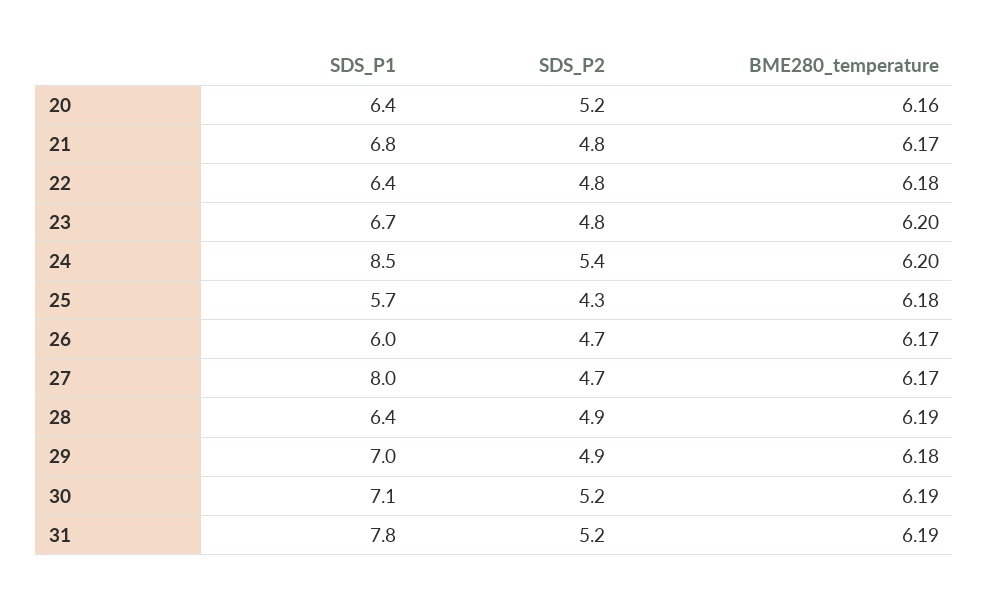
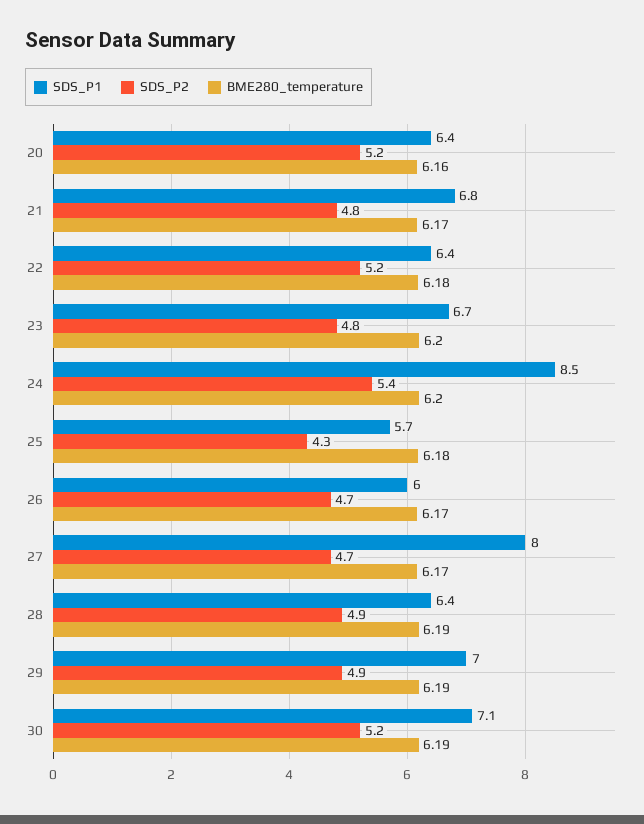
  {
    "SDS_P1": {
      "20": 6.4,
      "21": 6.8,
      "22": 6.4,
      "23": 6.7,
      "24": 8.5,
      "25": 5.7,
      "26": 6,
      "27": 8,
      "28": 6.4,
      "29": 7,
-     "30": 7.1,
+     "30": 7.1
-     "31": 7.8
    },
    "SDS_P2": {
      "20": 5.2,
      "21": 4.8,
-     "22": 4.8,
+     "22": 5.2,
      "23": 4.8,
      "24": 5.4,
      "25": 4.3,
      "26": 4.7,
      "27": 4.7,
      "28": 4.9,
      "29": 4.9,
-     "30": 5.2,
+     "30": 5.2
-     "31": 5.2
    },
    "BME280_temperature": {
      "20": 6.16,
      "21": 6.17,
      "22": 6.18,
      "23": 6.2,
      "24": 6.2,
      "25": 6.18,
      "26": 6.17,
      "27": 6.17,
      "28": 6.19,
-     "29": 6.18,
+     "29": 6.19,
-     "30": 6.19,
+     "30": 6.19
-     "31": 6.19
    }
  }

